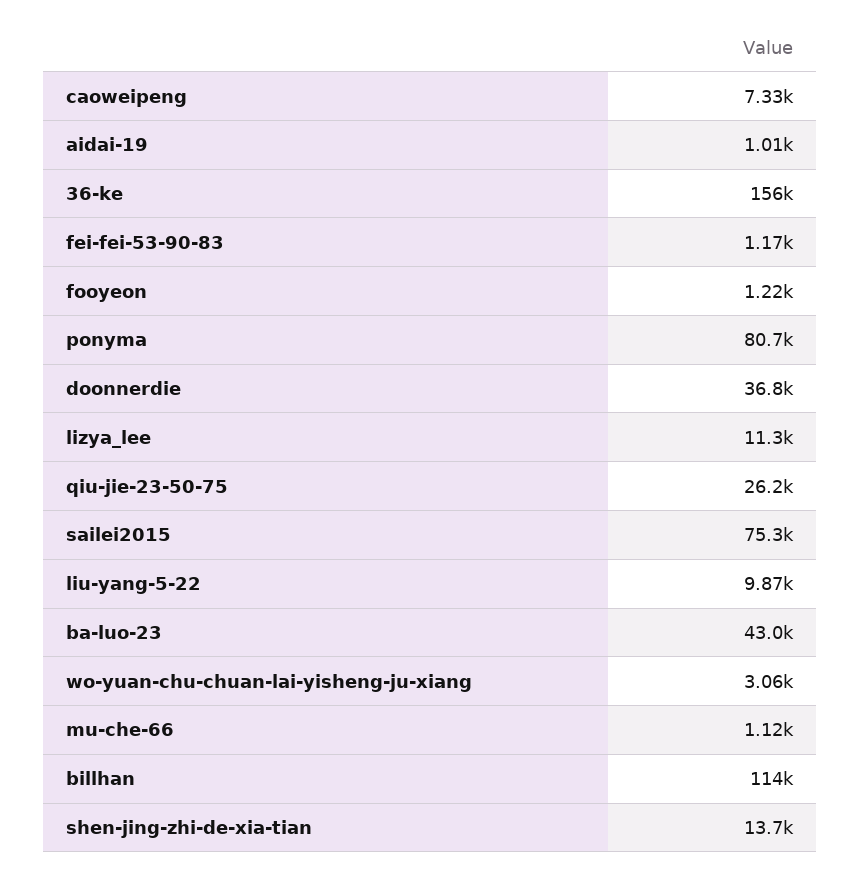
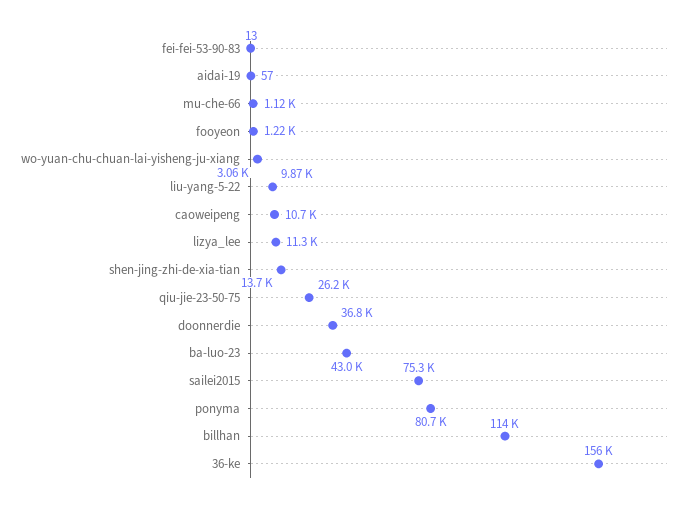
  {
-   "caoweipeng": 7330,
+   "caoweipeng": 10700,
-   "aidai-19": 1010,
+   "aidai-19": 57,
    "36-ke": 156000,
-   "fei-fei-53-90-83": 1170,
+   "fei-fei-53-90-83": 13,
    "fooyeon": 1220,
    "ponyma": 80700,
    "doonnerdie": 36800,
    "lizya_lee": 11300,
    "qiu-jie-23-50-75": 26200,
    "sailei2015": 75300,
    "liu-yang-5-22": 9870,
    "ba-luo-23": 43000,
    "wo-yuan-chu-chuan-lai-yisheng-ju-xiang": 3060,
    "mu-che-66": 1120,
    "billhan": 114000,
    "shen-jing-zhi-de-xia-tian": 13700
  }

